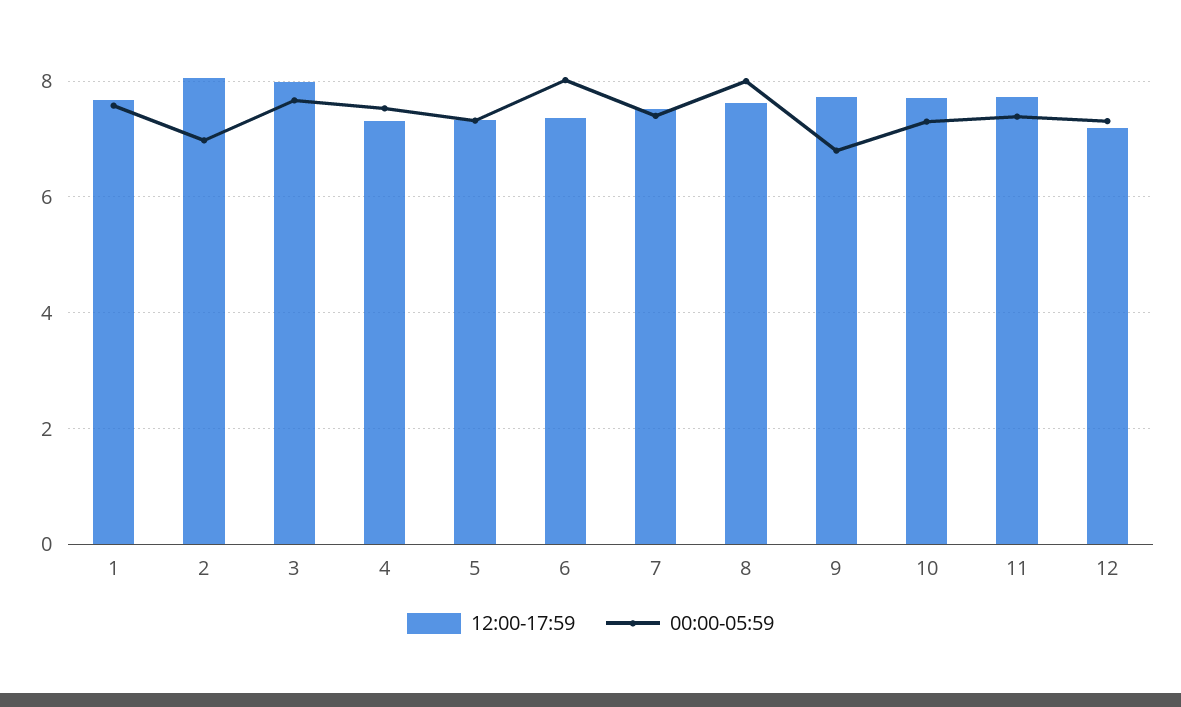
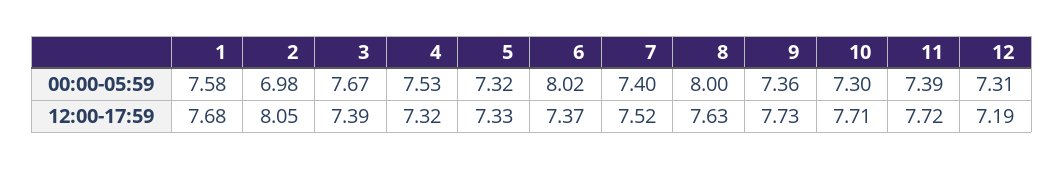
  {
    "12:00-17:59": {
      "1": 7.68,
      "2": 8.05,
-     "3": 8,
+     "3": 7.39,
      "4": 7.32,
      "5": 7.33,
      "6": 7.37,
      "7": 7.52,
      "8": 7.63,
      "9": 7.73,
      "10": 7.71,
      "11": 7.72,
      "12": 7.19
    },
    "00:00-05:59": {
      "1": 7.58,
      "2": 6.98,
      "3": 7.67,
      "4": 7.53,
      "5": 7.32,
      "6": 8.02,
      "7": 7.4,
      "8": 8,
-     "9": 6.8,
+     "9": 7.36,
      "10": 7.3,
      "11": 7.39,
      "12": 7.31
    }
  }

